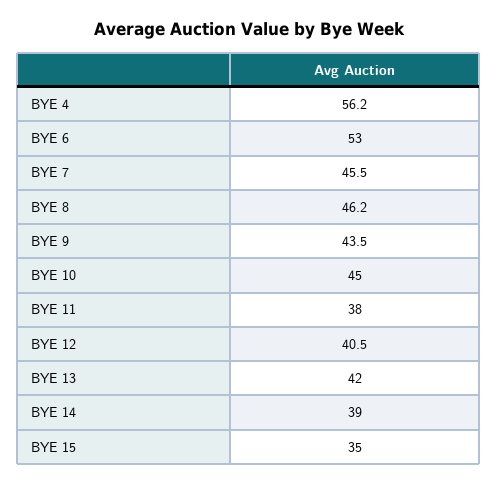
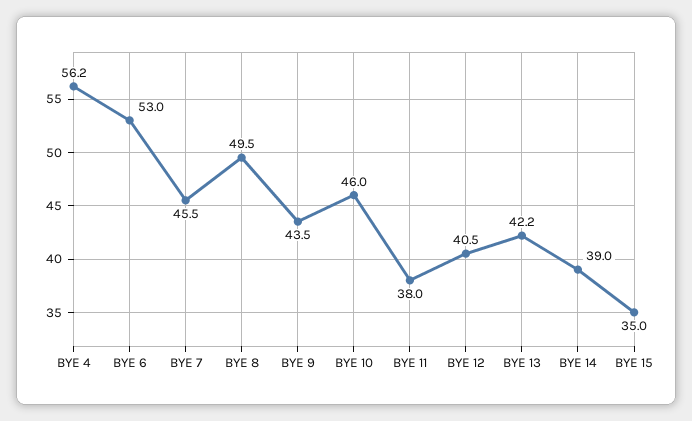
  {
    "BYE 4": 56.2,
    "BYE 6": 53,
    "BYE 7": 45.5,
-   "BYE 8": 46.2,
+   "BYE 8": 49.5,
    "BYE 9": 43.5,
-   "BYE 10": 45,
+   "BYE 10": 46,
    "BYE 11": 38,
    "BYE 12": 40.5,
-   "BYE 13": 42,
+   "BYE 13": 42.2,
    "BYE 14": 39,
    "BYE 15": 35
  }

